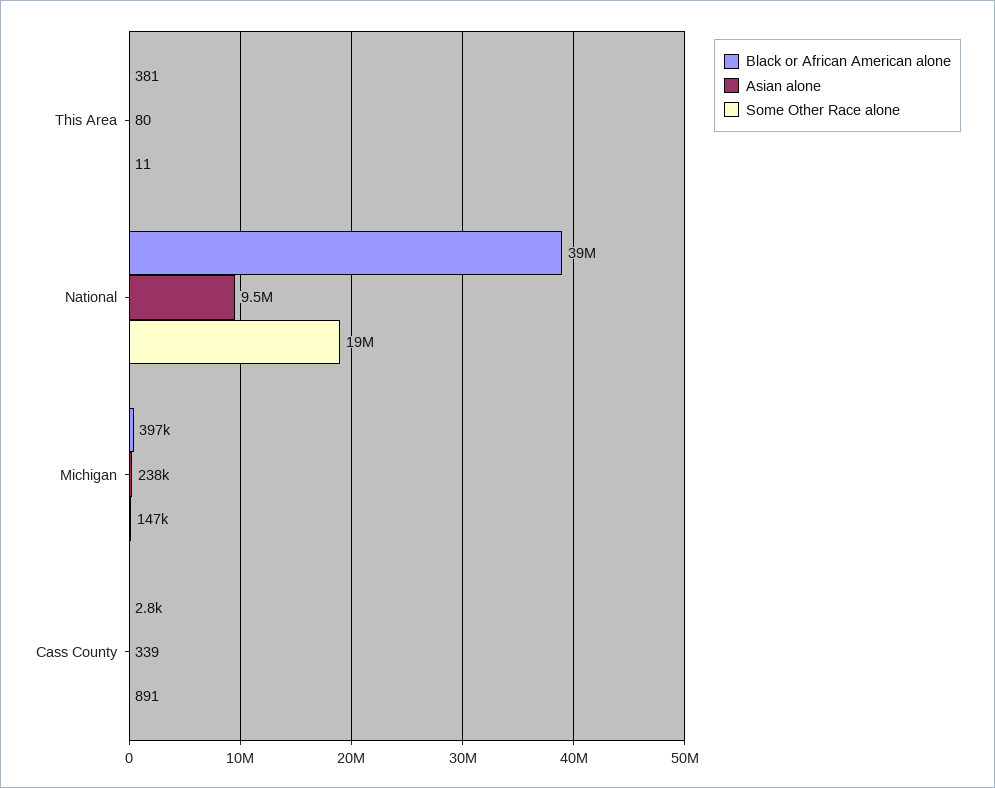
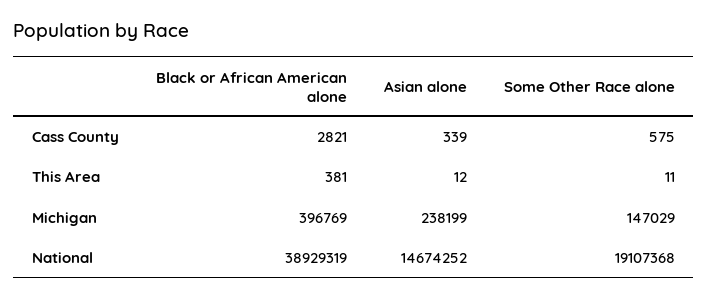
  {
    "Black or African American alone": {
      "This Area": 381,
      "National": 38929319,
      "Michigan": 396769,
      "Cass County": 2821
    },
    "Asian alone": {
-     "This Area": 80,
+     "This Area": 12,
-     "National": 9500000,
+     "National": 14674252,
      "Michigan": 238199,
      "Cass County": 339
    },
    "Some Other Race alone": {
      "This Area": 11,
      "National": 19107368,
      "Michigan": 147029,
-     "Cass County": 891
+     "Cass County": 575
    }
  }

